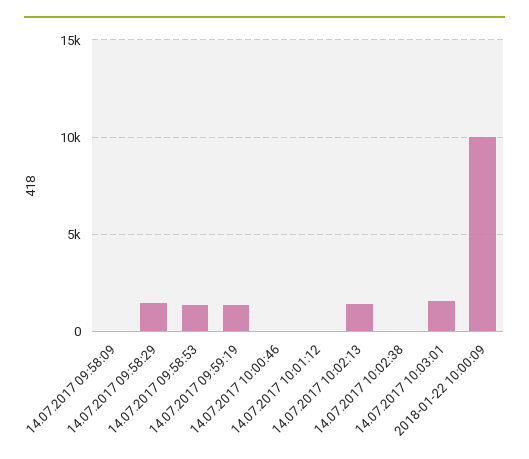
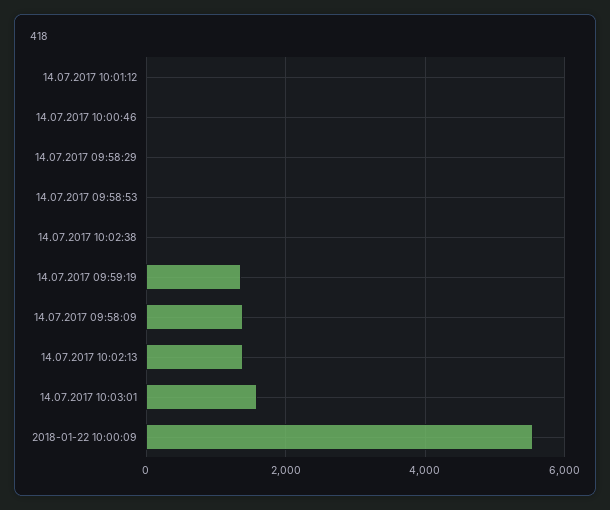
  {
-   "14.07.2017 09:58:09": 0,
+   "14.07.2017 09:58:09": 1400,
-   "14.07.2017 09:58:29": 1500,
+   "14.07.2017 09:58:29": 0,
-   "14.07.2017 09:58:53": 1500,
+   "14.07.2017 09:58:53": 0,
    "14.07.2017 09:59:19": 1400,
    "14.07.2017 10:00:46": 0,
    "14.07.2017 10:01:12": 0,
    "14.07.2017 10:02:13": 1400,
    "14.07.2017 10:02:38": 0,
    "14.07.2017 10:03:01": 1600,
-   "2018-01-22 10:00:09": 10000
+   "2018-01-22 10:00:09": 5600
  }

